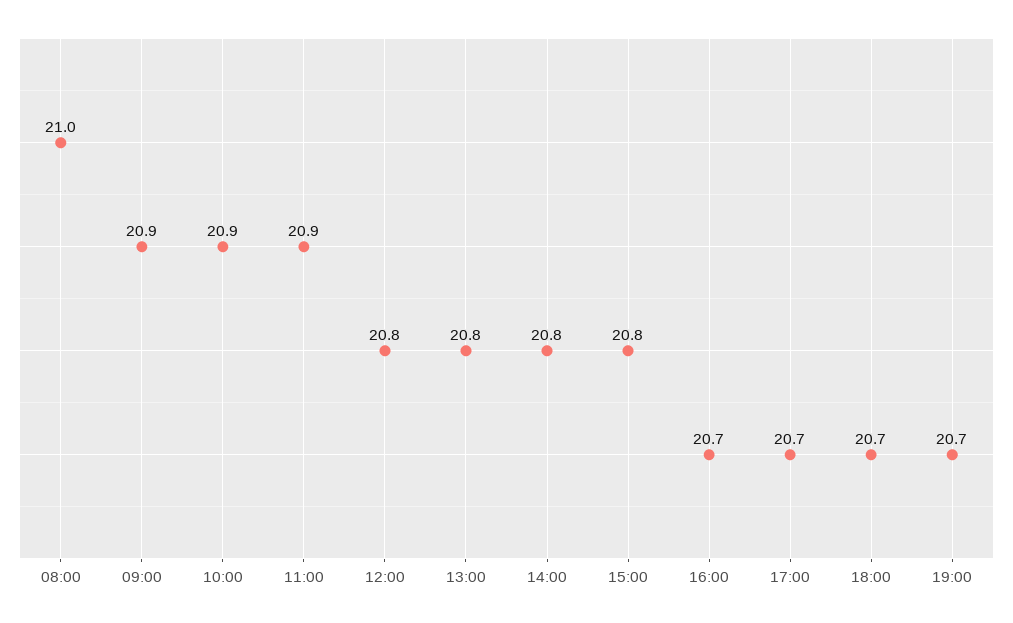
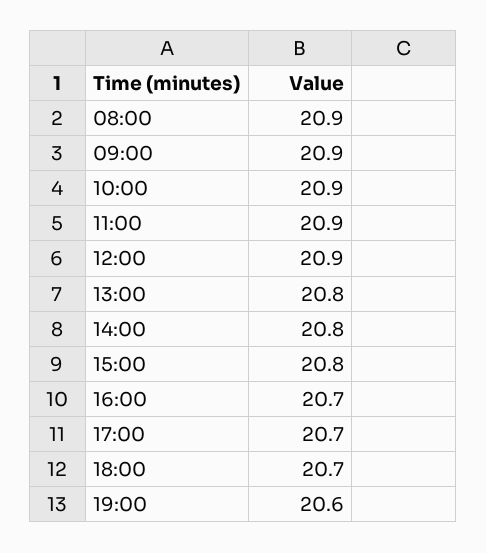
  {
-   "08:00": 21,
+   "08:00": 20.9,
    "09:00": 20.9,
    "10:00": 20.9,
    "11:00": 20.9,
-   "12:00": 20.8,
+   "12:00": 20.9,
    "13:00": 20.8,
    "14:00": 20.8,
    "15:00": 20.8,
    "16:00": 20.7,
    "17:00": 20.7,
    "18:00": 20.7,
-   "19:00": 20.7
+   "19:00": 20.6
  }

